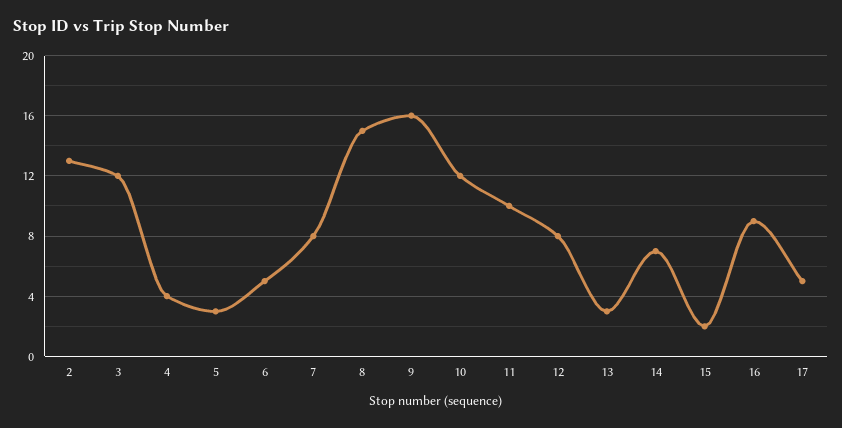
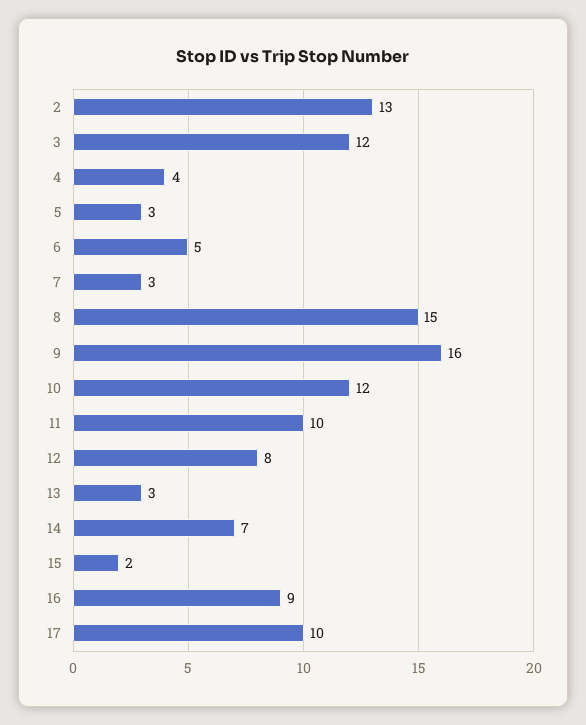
  {
    "2": 13,
    "3": 12,
    "4": 4,
    "5": 3,
    "6": 5,
-   "7": 8,
+   "7": 3,
    "8": 15,
    "9": 16,
    "10": 12,
    "11": 10,
    "12": 8,
    "13": 3,
    "14": 7,
    "15": 2,
    "16": 9,
-   "17": 5
+   "17": 10
  }

